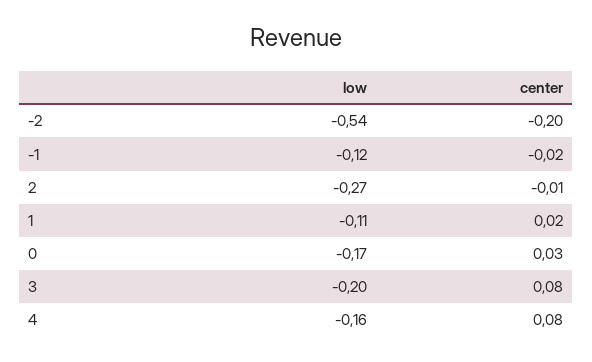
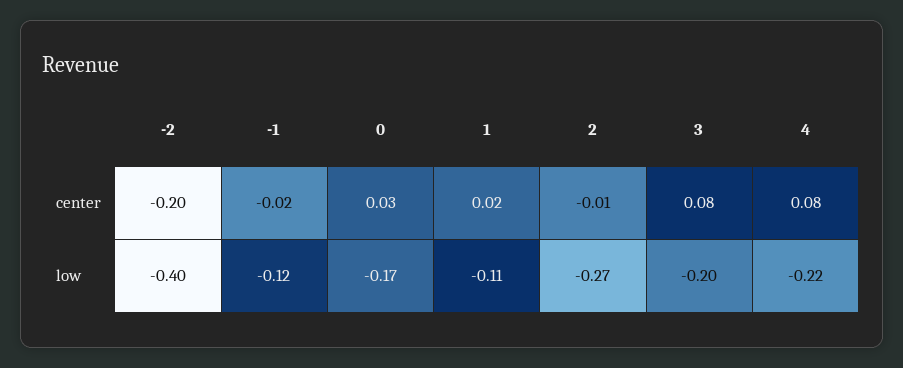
  {
    "low": {
-     "-2": -0.54,
+     "-2": -0.4,
      "-1": -0.12,
      "2": -0.27,
      "1": -0.11,
      "0": -0.17,
      "3": -0.2,
-     "4": -0.16
+     "4": -0.22
    },
    "center": {
      "-2": -0.2,
      "-1": -0.02,
      "2": -0.01,
      "1": 0.02,
      "0": 0.03,
      "3": 0.08,
      "4": 0.08
    }
  }

